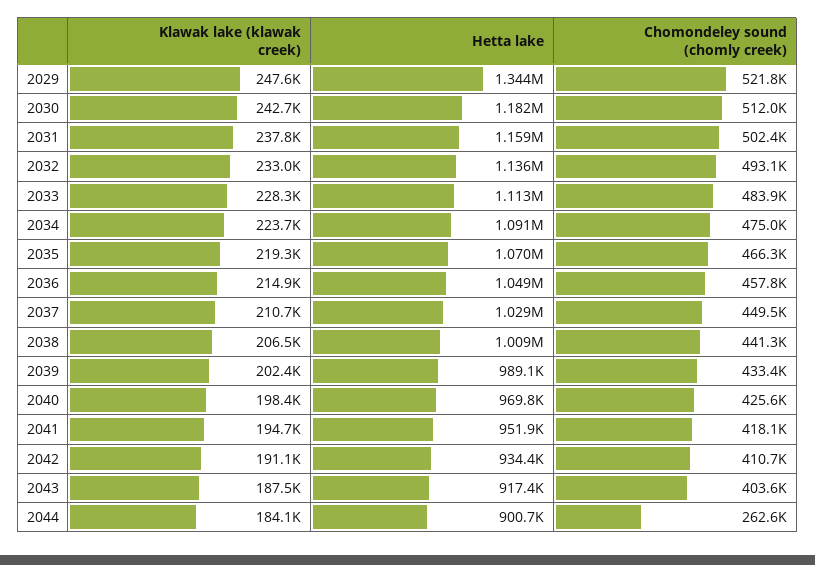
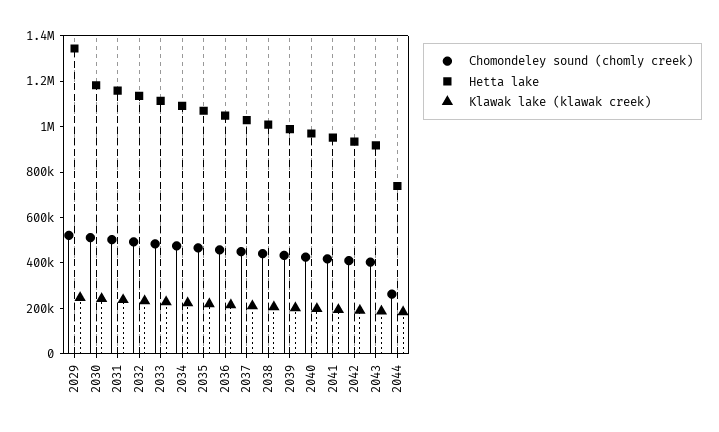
  {
    "Klawak lake (klawak creek)": {
      "2029": 247600,
      "2030": 242700,
      "2031": 237800,
      "2032": 233000,
      "2033": 228300,
      "2034": 223700,
      "2035": 219300,
      "2036": 214900,
      "2037": 210700,
      "2038": 206500,
      "2039": 202400,
      "2040": 198400,
      "2041": 194700,
      "2042": 191100,
      "2043": 187500,
      "2044": 184100
    },
    "Hetta lake": {
      "2029": 1344000,
      "2030": 1182000,
      "2031": 1159000,
      "2032": 1136000,
      "2033": 1113000,
      "2034": 1091000,
      "2035": 1070000,
      "2036": 1049000,
      "2037": 1029000,
      "2038": 1009000,
      "2039": 989100,
      "2040": 969800,
      "2041": 951900,
      "2042": 934400,
      "2043": 917400,
-     "2044": 900700
+     "2044": 750000
    },
    "Chomondeley sound (chomly creek)": {
      "2029": 521800,
      "2030": 512000,
      "2031": 502400,
      "2032": 493100,
      "2033": 483900,
      "2034": 475000,
      "2035": 466300,
      "2036": 457800,
      "2037": 449500,
      "2038": 441300,
      "2039": 433400,
      "2040": 425600,
      "2041": 418100,
      "2042": 410700,
      "2043": 403600,
      "2044": 262600
    }
  }

